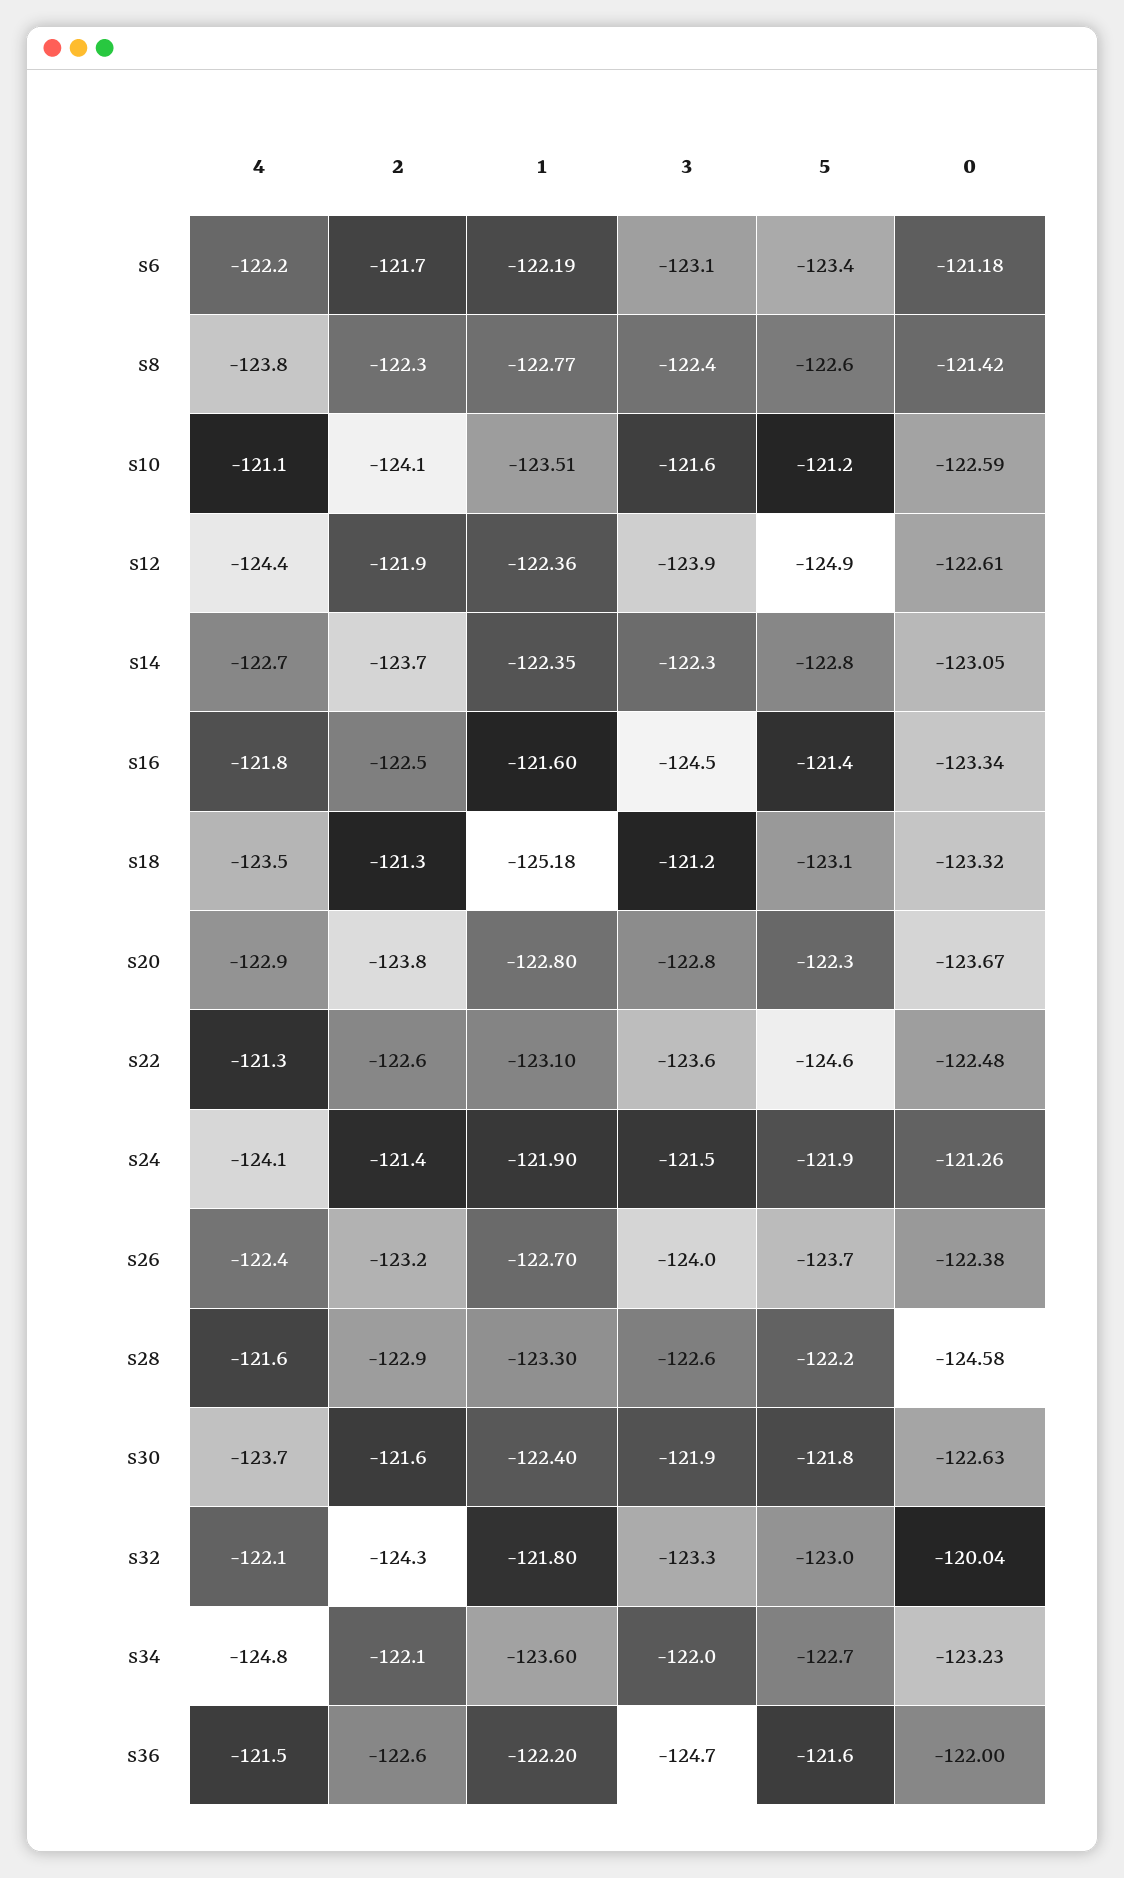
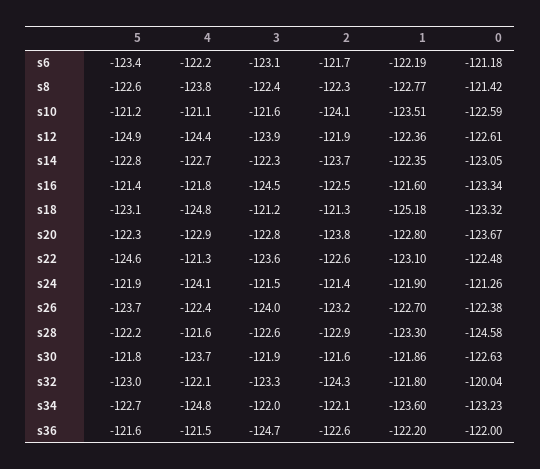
  {
    "4": {
      "s6": -122.2,
      "s8": -123.8,
      "s10": -121.1,
      "s12": -124.4,
      "s14": -122.7,
      "s16": -121.8,
-     "s18": -123.5,
+     "s18": -124.8,
      "s20": -122.9,
      "s22": -121.3,
      "s24": -124.1,
      "s26": -122.4,
      "s28": -121.6,
      "s30": -123.7,
      "s32": -122.1,
      "s34": -124.8,
      "s36": -121.5
    },
    "2": {
      "s6": -121.7,
      "s8": -122.3,
      "s10": -124.1,
      "s12": -121.9,
      "s14": -123.7,
      "s16": -122.5,
      "s18": -121.3,
      "s20": -123.8,
      "s22": -122.6,
      "s24": -121.4,
      "s26": -123.2,
      "s28": -122.9,
      "s30": -121.6,
      "s32": -124.3,
      "s34": -122.1,
      "s36": -122.6
    },
    "1": {
      "s6": -122.19,
      "s8": -122.77,
      "s10": -123.51,
      "s12": -122.36,
      "s14": -122.35,
      "s16": -121.6,
      "s18": -125.18,
      "s20": -122.8,
      "s22": -123.1,
      "s24": -121.9,
      "s26": -122.7,
      "s28": -123.3,
-     "s30": -122.4,
+     "s30": -121.86,
      "s32": -121.8,
      "s34": -123.6,
      "s36": -122.2
    },
    "3": {
      "s6": -123.1,
      "s8": -122.4,
      "s10": -121.6,
      "s12": -123.9,
      "s14": -122.3,
      "s16": -124.5,
      "s18": -121.2,
      "s20": -122.8,
      "s22": -123.6,
      "s24": -121.5,
      "s26": -124,
      "s28": -122.6,
      "s30": -121.9,
      "s32": -123.3,
      "s34": -122,
      "s36": -124.7
    },
    "5": {
      "s6": -123.4,
      "s8": -122.6,
      "s10": -121.2,
      "s12": -124.9,
      "s14": -122.8,
      "s16": -121.4,
      "s18": -123.1,
      "s20": -122.3,
      "s22": -124.6,
      "s24": -121.9,
      "s26": -123.7,
      "s28": -122.2,
      "s30": -121.8,
      "s32": -123,
      "s34": -122.7,
      "s36": -121.6
    },
    "0": {
      "s6": -121.18,
      "s8": -121.42,
      "s10": -122.59,
      "s12": -122.61,
      "s14": -123.05,
      "s16": -123.34,
      "s18": -123.32,
      "s20": -123.67,
      "s22": -122.48,
      "s24": -121.26,
      "s26": -122.38,
      "s28": -124.58,
      "s30": -122.63,
      "s32": -120.04,
      "s34": -123.23,
      "s36": -122
    }
  }

